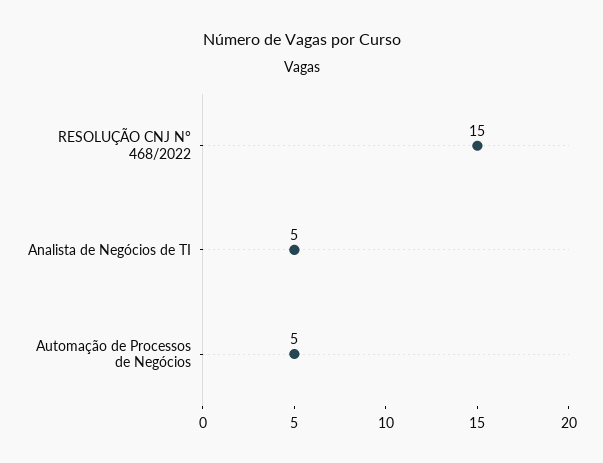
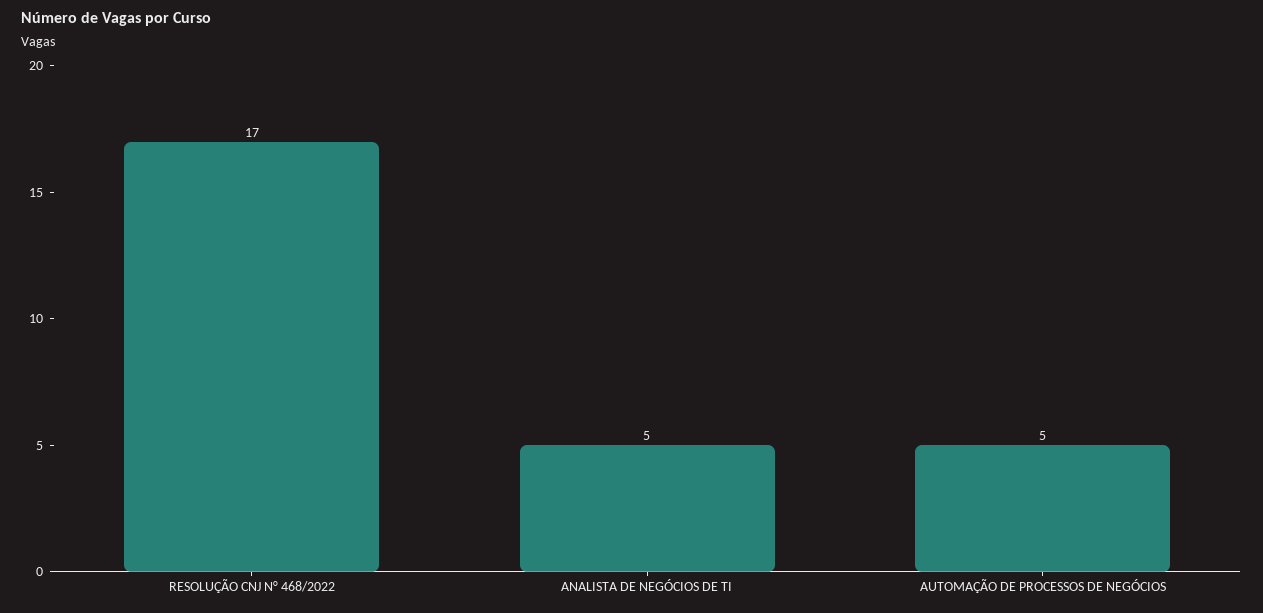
  {
-   "RESOLUÇÃO CNJ N° 468/2022": 15,
+   "RESOLUÇÃO CNJ N° 468/2022": 17,
    "Analista de Negócios de TI": 5,
    "Automação de Processos de Negócios": 5
  }

